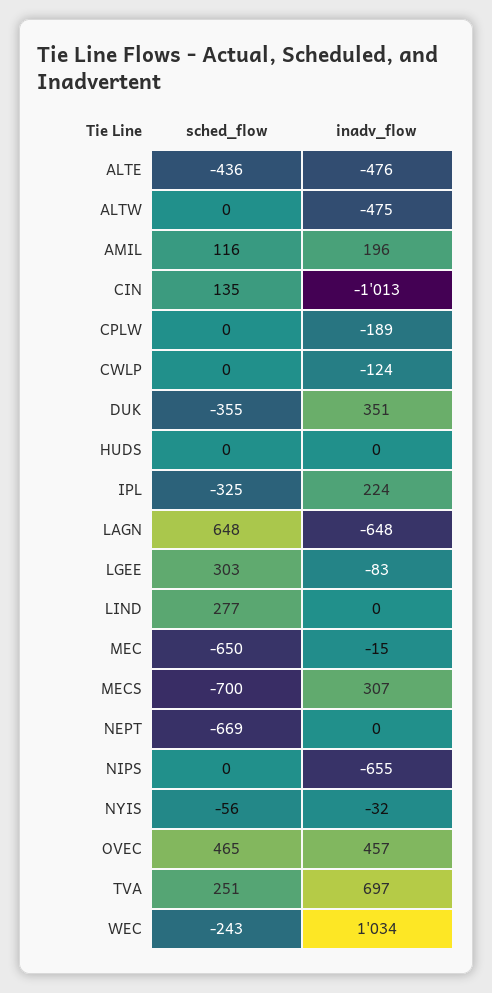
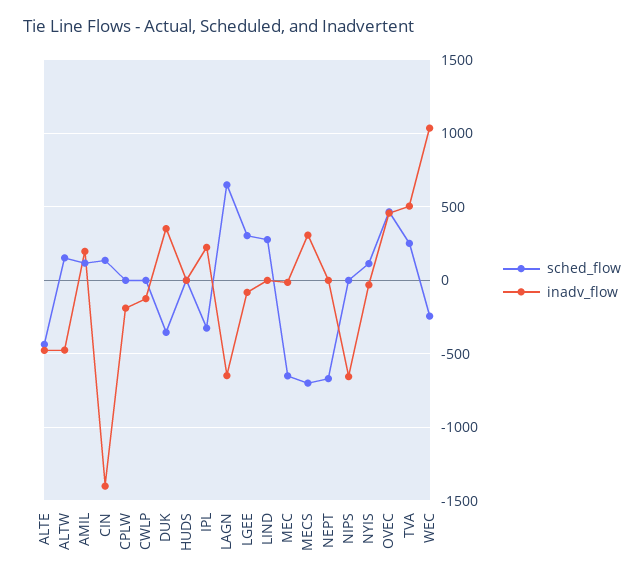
  {
    "sched_flow": {
      "ALTE": -436,
-     "ALTW": 0,
+     "ALTW": 150,
      "AMIL": 116,
      "CIN": 135,
      "CPLW": 0,
      "CWLP": 0,
      "DUK": -355,
      "HUDS": 0,
      "IPL": -325,
      "LAGN": 648,
      "LGEE": 303,
      "LIND": 277,
      "MEC": -650,
      "MECS": -700,
      "NEPT": -669,
      "NIPS": 0,
-     "NYIS": -56,
+     "NYIS": 100,
      "OVEC": 465,
      "TVA": 251,
      "WEC": -243
    },
    "inadv_flow": {
      "ALTE": -476,
      "ALTW": -475,
      "AMIL": 196,
-     "CIN": -1013,
+     "CIN": -1400,
      "CPLW": -189,
      "CWLP": -124,
      "DUK": 351,
      "HUDS": 0,
      "IPL": 224,
      "LAGN": -648,
      "LGEE": -83,
      "LIND": 0,
      "MEC": -15,
      "MECS": 307,
      "NEPT": 0,
      "NIPS": -655,
      "NYIS": -32,
      "OVEC": 457,
-     "TVA": 697,
+     "TVA": 500,
      "WEC": 1034
    }
  }

